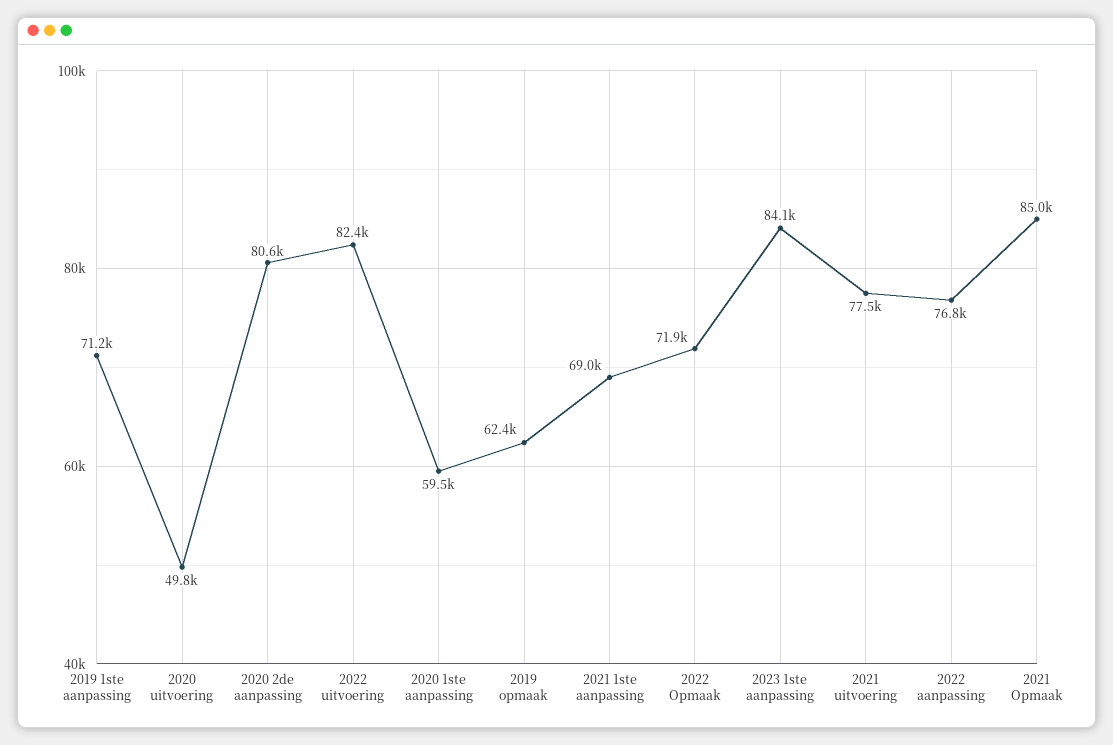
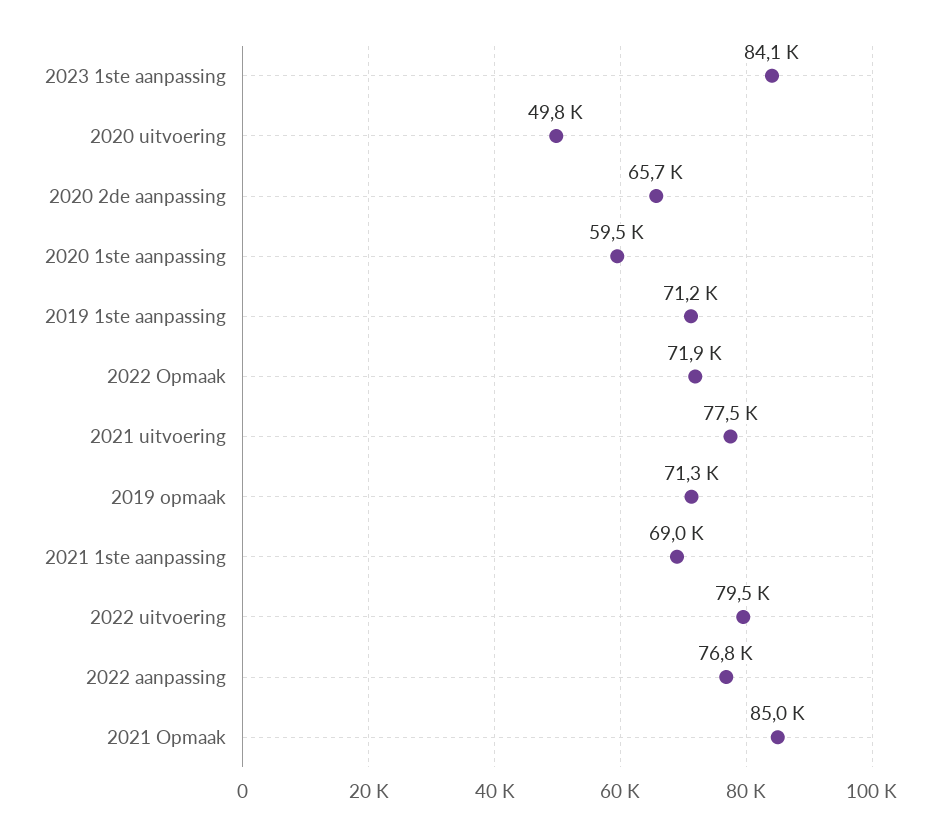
  {
    "2019 1ste aanpassing": 71200,
    "2020 uitvoering": 49800,
-   "2020 2de aanpassing": 80600,
+   "2020 2de aanpassing": 65700,
-   "2022 uitvoering": 82400,
+   "2022 uitvoering": 79500,
    "2020 1ste aanpassing": 59500,
-   "2019 opmaak": 62400,
+   "2019 opmaak": 71300,
    "2021 1ste aanpassing": 69000,
    "2022 Opmaak": 71900,
    "2023 1ste aanpassing": 84100,
    "2021 uitvoering": 77500,
    "2022 aanpassing": 76800,
    "2021 Opmaak": 85000
  }

